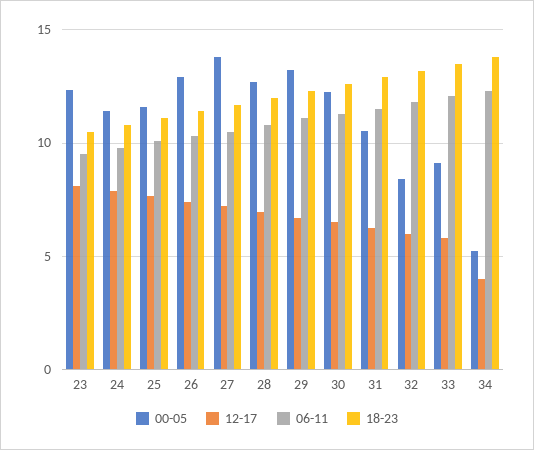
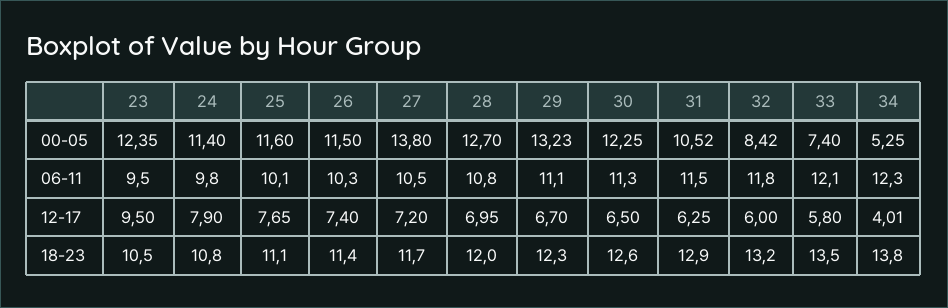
  {
    "00-05": {
      "23": 12.35,
      "24": 11.4,
      "25": 11.6,
-     "26": 13,
+     "26": 11.5,
      "27": 13.8,
      "28": 12.7,
      "29": 13.23,
      "30": 12.25,
      "31": 10.52,
      "32": 8.42,
-     "33": 9,
+     "33": 7.4,
      "34": 5.25
    },
    "12-17": {
-     "23": 8,
+     "23": 9.5,
      "24": 7.9,
      "25": 7.65,
      "26": 7.4,
      "27": 7.2,
      "28": 6.95,
      "29": 6.7,
      "30": 6.5,
      "31": 6.25,
      "32": 6,
      "33": 5.8,
      "34": 4.01
    },
    "06-11": {
      "23": 9.5,
      "24": 9.8,
      "25": 10.1,
      "26": 10.3,
      "27": 10.5,
      "28": 10.8,
      "29": 11.1,
      "30": 11.3,
      "31": 11.5,
      "32": 11.8,
      "33": 12.1,
      "34": 12.3
    },
    "18-23": {
      "23": 10.5,
      "24": 10.8,
      "25": 11.1,
      "26": 11.4,
      "27": 11.7,
      "28": 12,
      "29": 12.3,
      "30": 12.6,
      "31": 12.9,
      "32": 13.2,
      "33": 13.5,
      "34": 13.8
    }
  }

